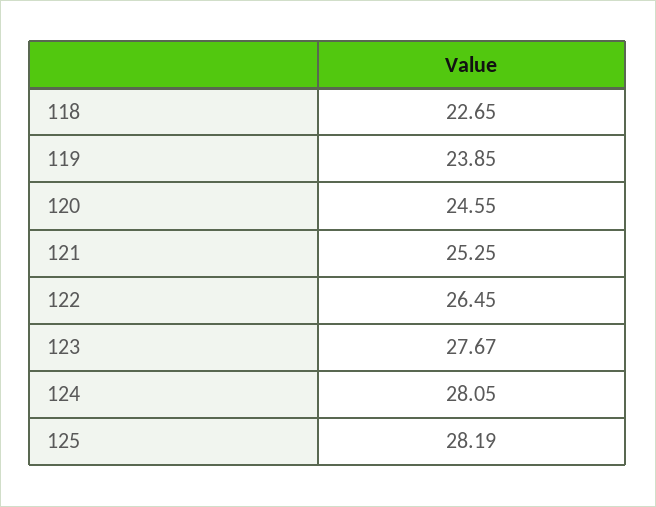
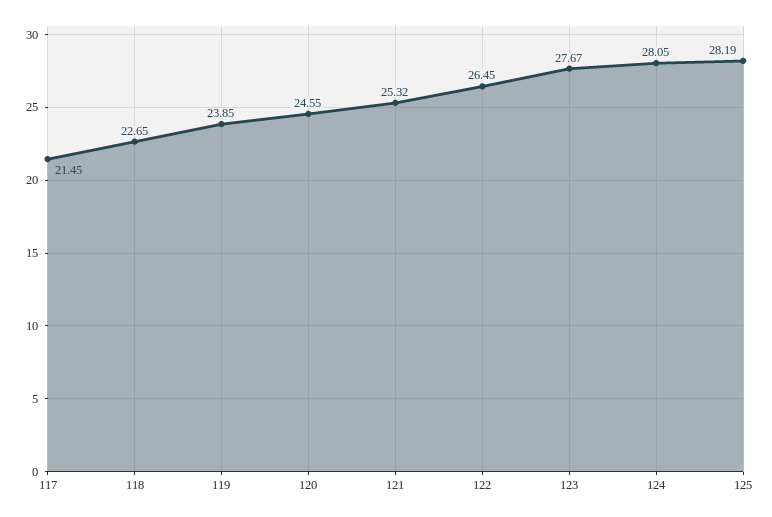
  {
    "118": 22.65,
    "119": 23.85,
    "120": 24.55,
-   "121": 25.25,
+   "121": 25.32,
    "122": 26.45,
    "123": 27.67,
    "124": 28.05,
-   "125": 28.19
+   "125": 28.19,
+   "117": 21.45
  }

